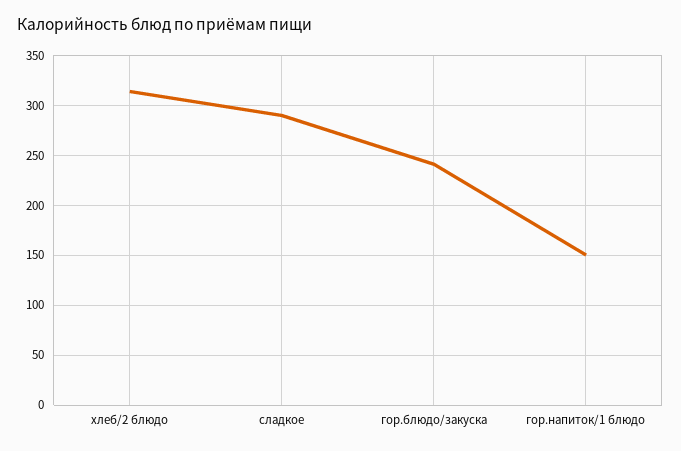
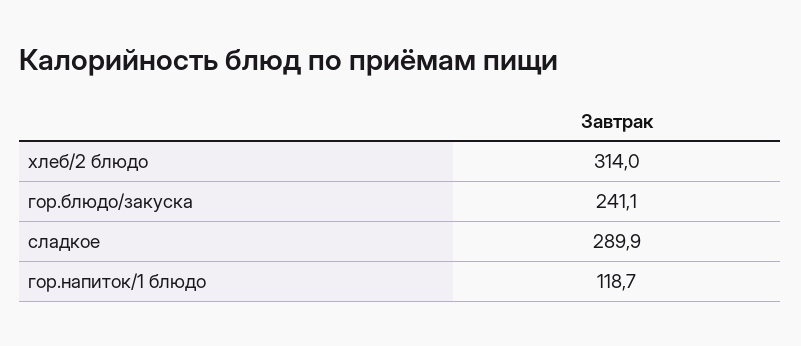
  {
    "хлеб/2 блюдо": 314,
    "сладкое": 289.9,
    "гор.блюдо/закуска": 241.1,
-   "гор.напиток/1 блюдо": 150
+   "гор.напиток/1 блюдо": 118.7
  }

